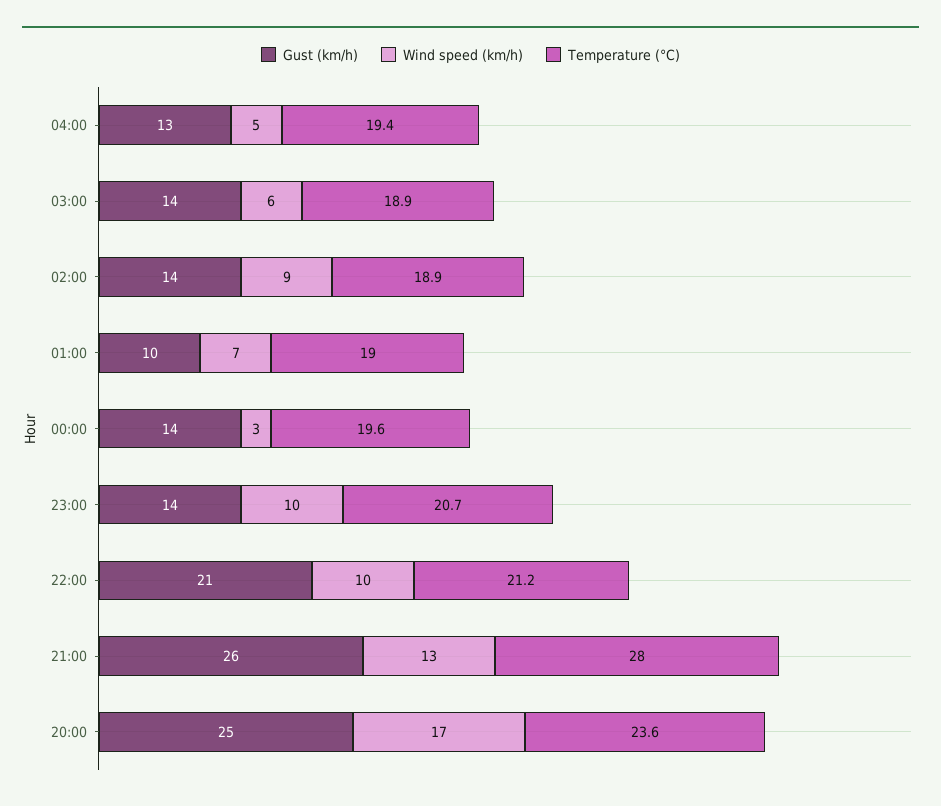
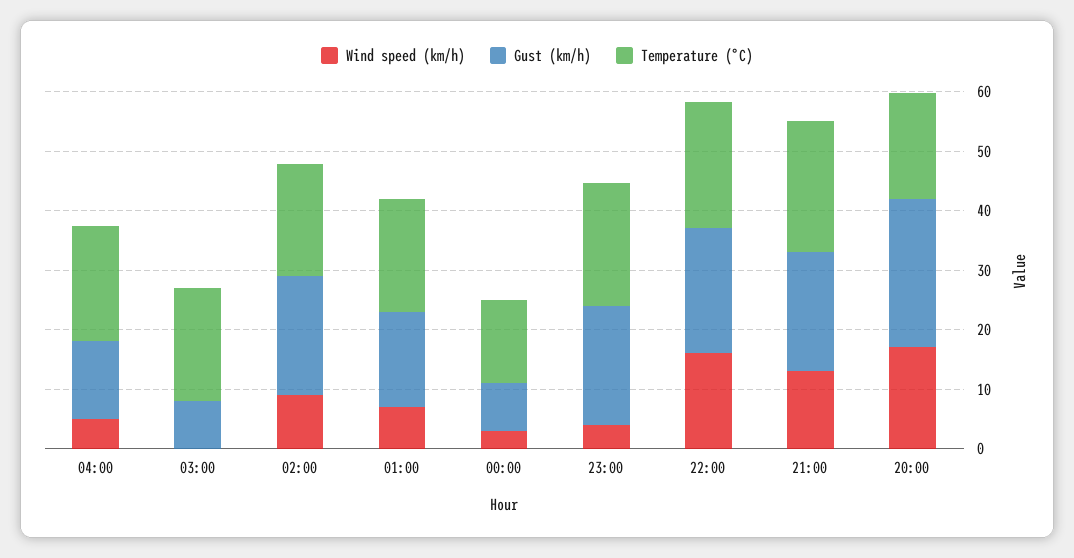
  {
    "Gust (km/h)": {
      "04:00": 13,
-     "03:00": 14,
+     "03:00": 8,
-     "02:00": 14,
+     "02:00": 20,
-     "01:00": 10,
+     "01:00": 16,
-     "00:00": 14,
+     "00:00": 8,
-     "23:00": 14,
+     "23:00": 20,
      "22:00": 21,
-     "21:00": 26,
+     "21:00": 20,
      "20:00": 25
    },
    "Wind speed (km/h)": {
      "04:00": 5,
-     "03:00": 6,
+     "03:00": 0,
      "02:00": 9,
      "01:00": 7,
      "00:00": 3,
-     "23:00": 10,
+     "23:00": 4,
-     "22:00": 10,
+     "22:00": 16,
      "21:00": 13,
      "20:00": 17
    },
    "Temperature (°C)": {
      "04:00": 19.4,
      "03:00": 18.9,
      "02:00": 18.9,
      "01:00": 19,
-     "00:00": 19.6,
+     "00:00": 14,
      "23:00": 20.7,
      "22:00": 21.2,
-     "21:00": 28,
+     "21:00": 22,
-     "20:00": 23.6
+     "20:00": 18
    }
  }

